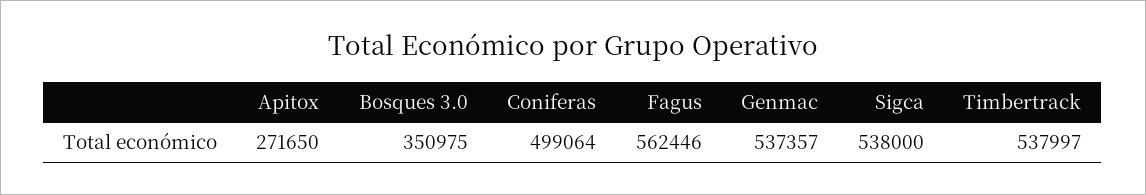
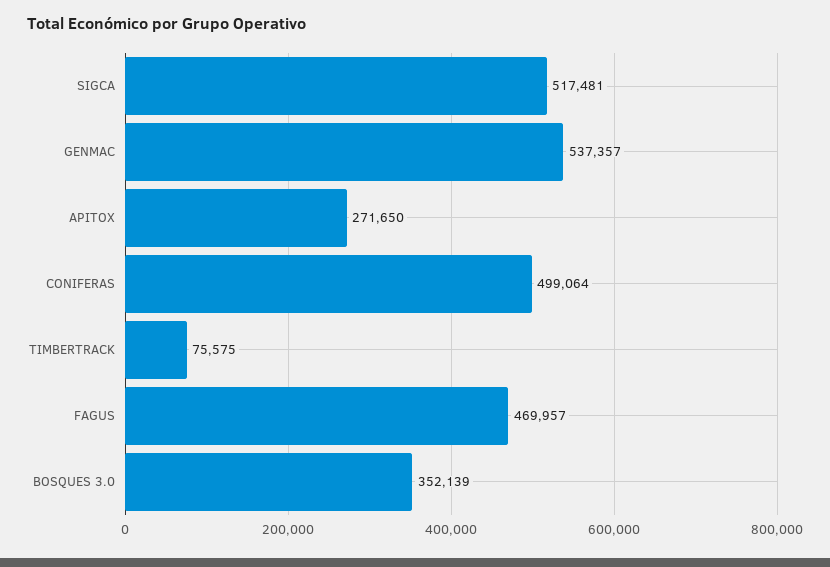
  {
    "Apitox": 271650,
-   "Bosques 3.0": 350975,
+   "Bosques 3.0": 352139,
    "Coniferas": 499064,
-   "Fagus": 562446,
+   "Fagus": 469957,
    "Genmac": 537357,
-   "Sigca": 538000,
+   "Sigca": 517481,
-   "Timbertrack": 537997
+   "Timbertrack": 75575
  }

